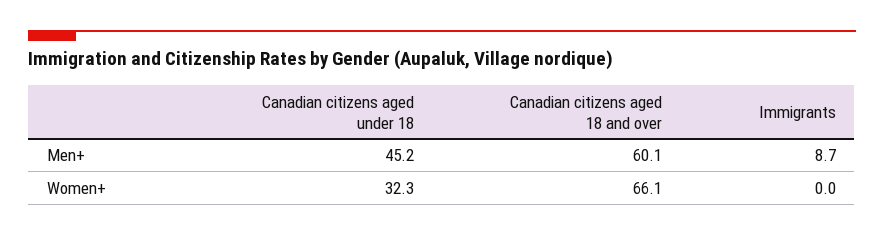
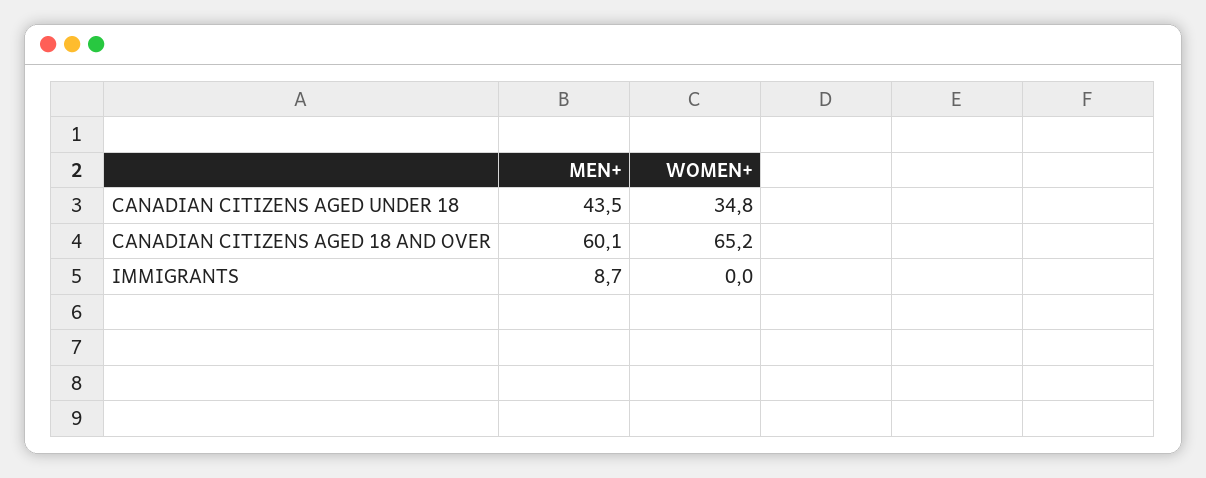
  {
    "Canadian citizens aged under 18": {
-     "Men+": 45.2,
+     "Men+": 43.5,
-     "Women+": 32.3
+     "Women+": 34.8
    },
    "Canadian citizens aged 18 and over": {
      "Men+": 60.1,
-     "Women+": 66.1
+     "Women+": 65.2
    },
    "Immigrants": {
      "Men+": 8.7,
      "Women+": 0
    }
  }

